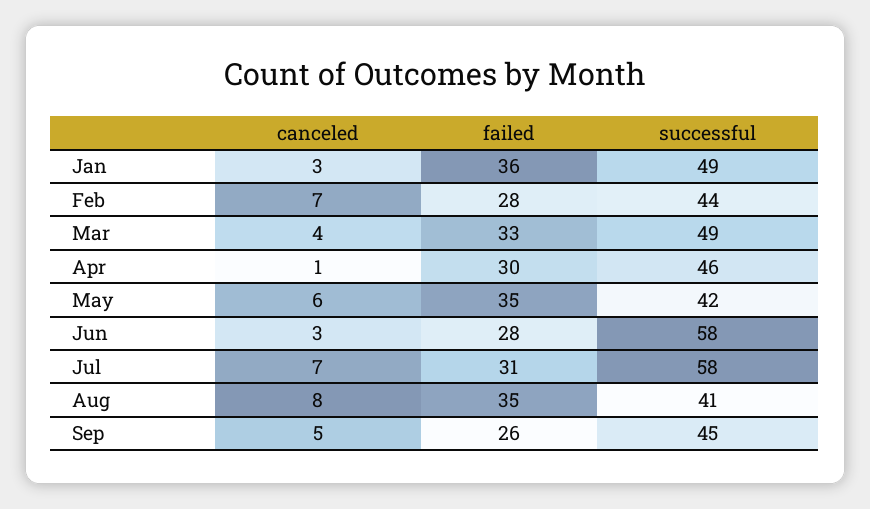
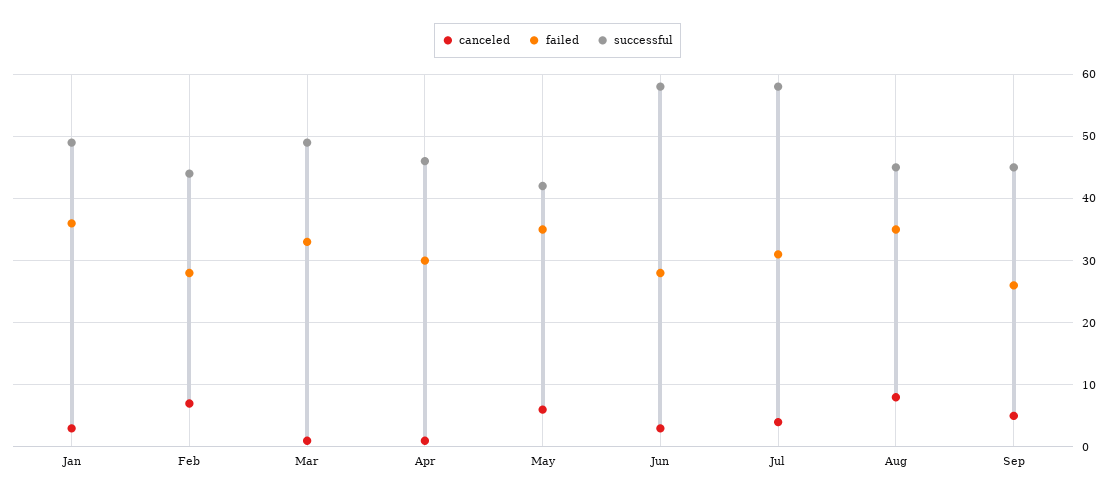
  {
    "canceled": {
      "Jan": 3,
      "Feb": 7,
-     "Mar": 4,
+     "Mar": 1,
      "Apr": 1,
      "May": 6,
      "Jun": 3,
-     "Jul": 7,
+     "Jul": 4,
      "Aug": 8,
      "Sep": 5
    },
    "failed": {
      "Jan": 36,
      "Feb": 28,
      "Mar": 33,
      "Apr": 30,
      "May": 35,
      "Jun": 28,
      "Jul": 31,
      "Aug": 35,
      "Sep": 26
    },
    "successful": {
      "Jan": 49,
      "Feb": 44,
      "Mar": 49,
      "Apr": 46,
      "May": 42,
      "Jun": 58,
      "Jul": 58,
-     "Aug": 41,
+     "Aug": 45,
      "Sep": 45
    }
  }

